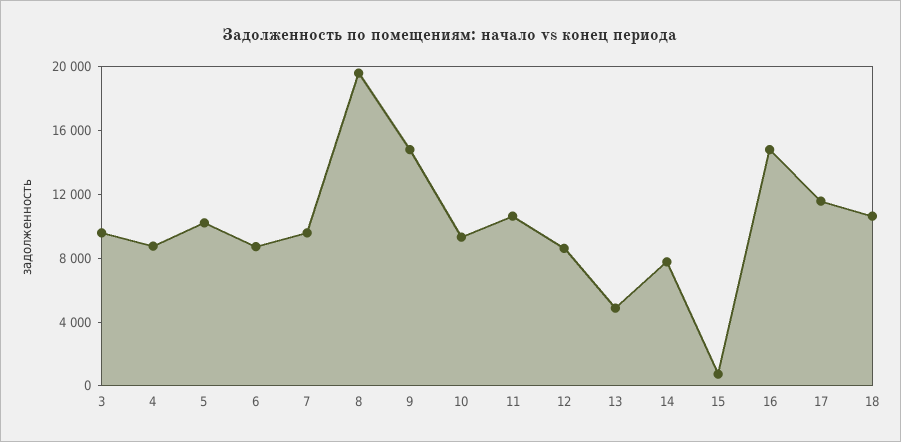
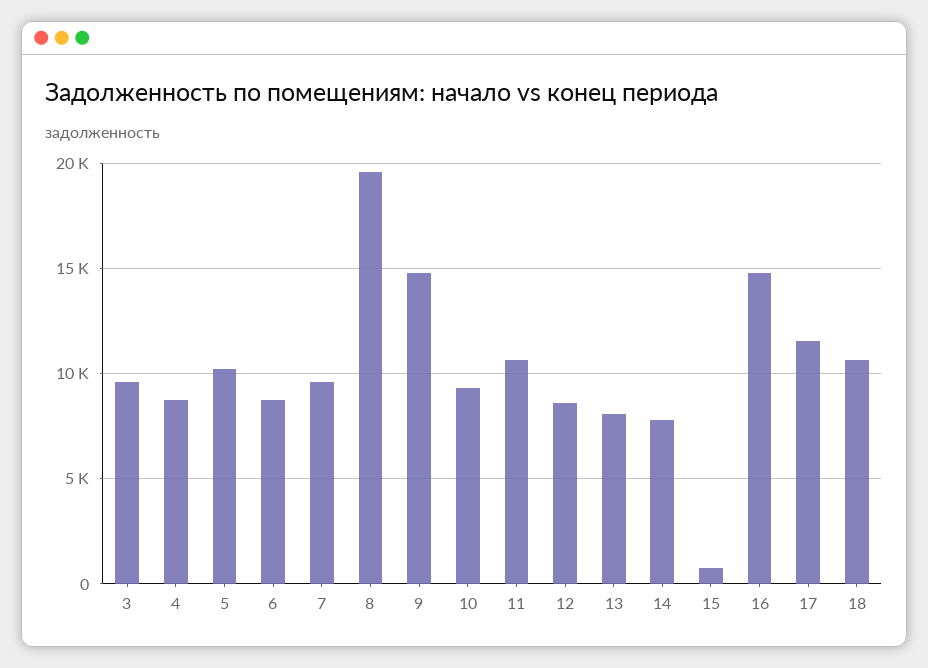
  {
    "3": 9500,
    "4": 8500,
    "5": 10000,
    "6": 8500,
    "7": 9500,
    "8": 19500,
    "9": 15000,
    "10": 9500,
    "11": 10500,
    "12": 8500,
-   "13": 5000,
+   "13": 8000,
    "14": 8000,
    "15": 500,
    "16": 15000,
    "17": 11500,
    "18": 10500
  }

